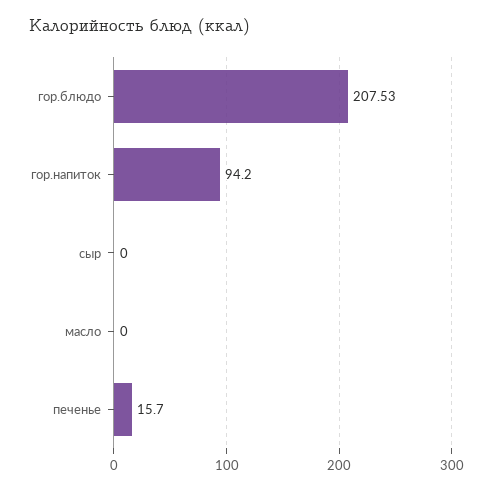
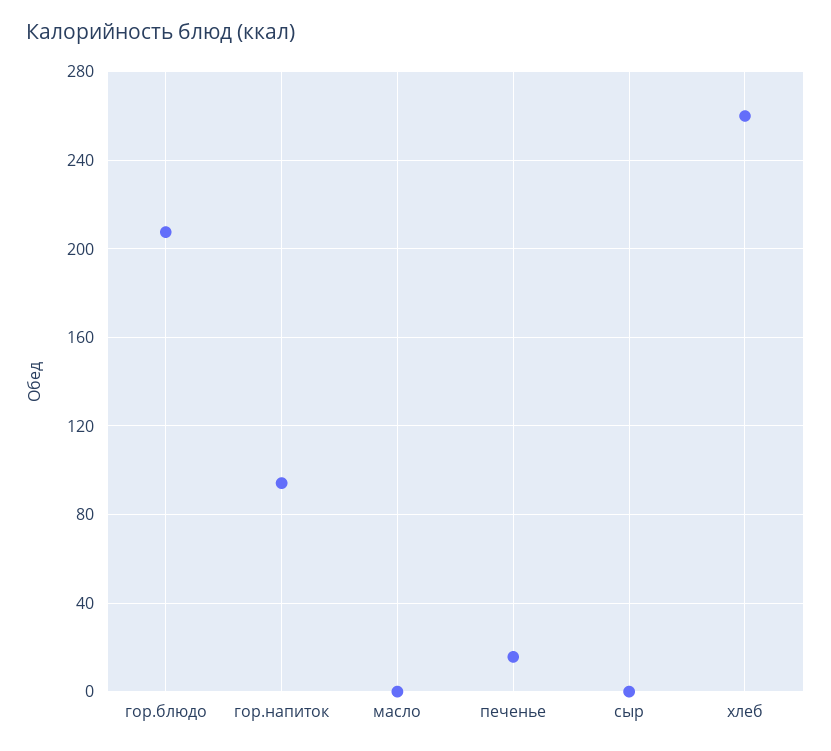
  {
    "гор.блюдо": 207.53,
    "гор.напиток": 94.2,
    "сыр": 0,
    "масло": 0,
-   "печенье": 15.7
+   "печенье": 15.7,
+   "хлеб": 260
  }

